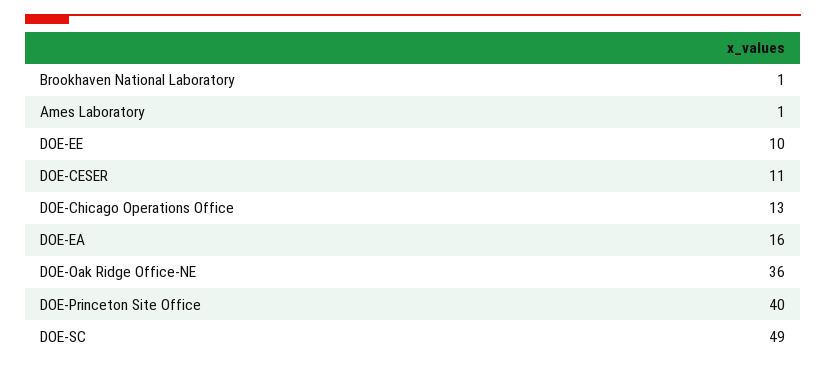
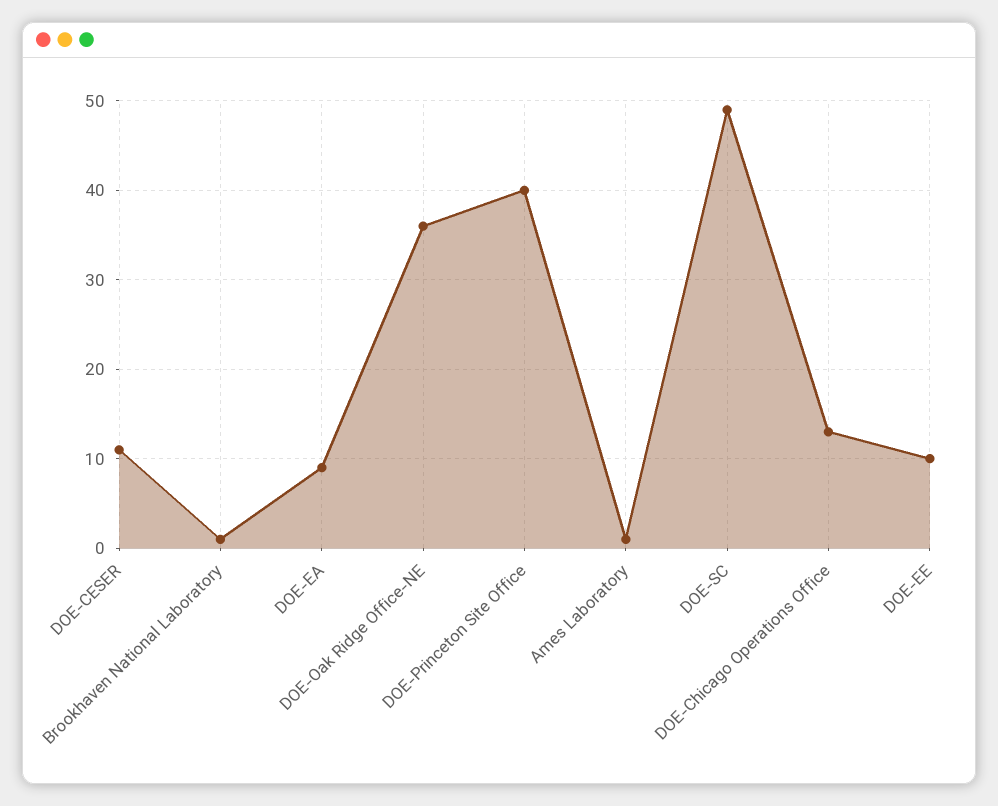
  {
    "Brookhaven National Laboratory": 1,
    "Ames Laboratory": 1,
    "DOE-EE": 10,
    "DOE-CESER": 11,
    "DOE-Chicago Operations Office": 13,
-   "DOE-EA": 16,
+   "DOE-EA": 9,
    "DOE-Oak Ridge Office-NE": 36,
    "DOE-Princeton Site Office": 40,
    "DOE-SC": 49
  }

